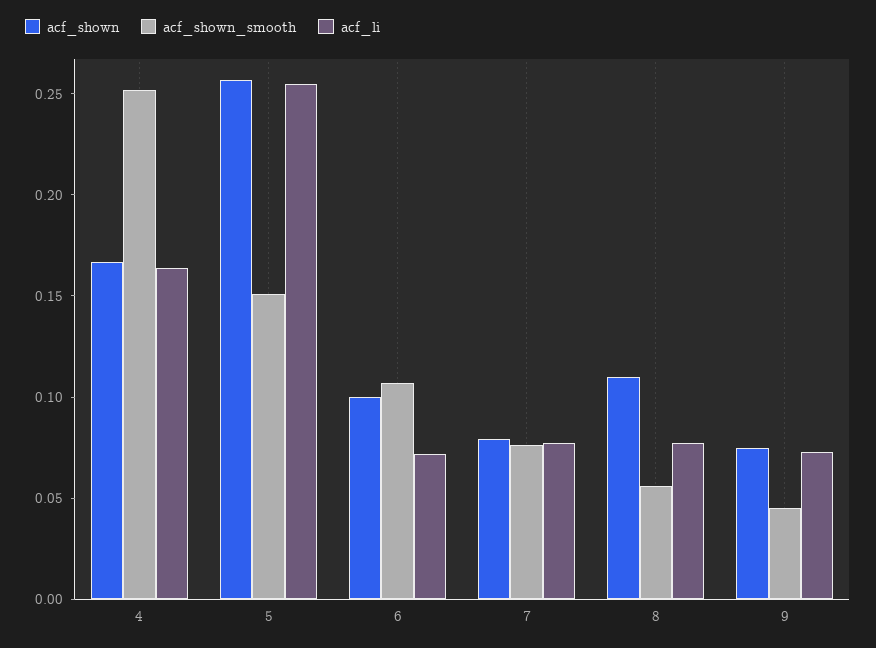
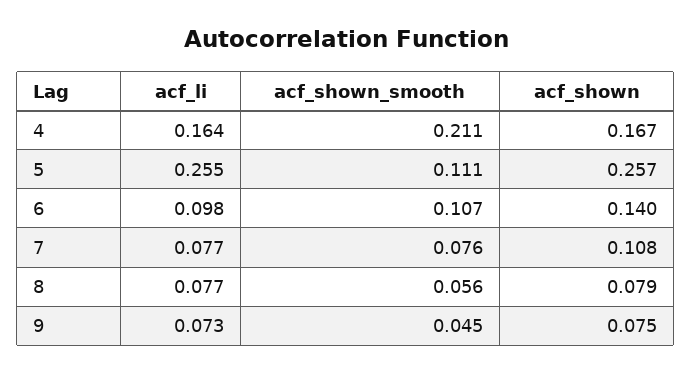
  {
    "acf_shown": {
      "4": 0.167,
      "5": 0.257,
-     "6": 0.1,
+     "6": 0.14,
-     "7": 0.08,
+     "7": 0.108,
-     "8": 0.11,
+     "8": 0.079,
      "9": 0.075
    },
    "acf_shown_smooth": {
-     "4": 0.25,
+     "4": 0.211,
-     "5": 0.15,
+     "5": 0.111,
      "6": 0.107,
      "7": 0.076,
      "8": 0.056,
      "9": 0.045
    },
    "acf_li": {
      "4": 0.164,
      "5": 0.255,
-     "6": 0.07,
+     "6": 0.098,
      "7": 0.077,
      "8": 0.077,
      "9": 0.073
    }
  }

